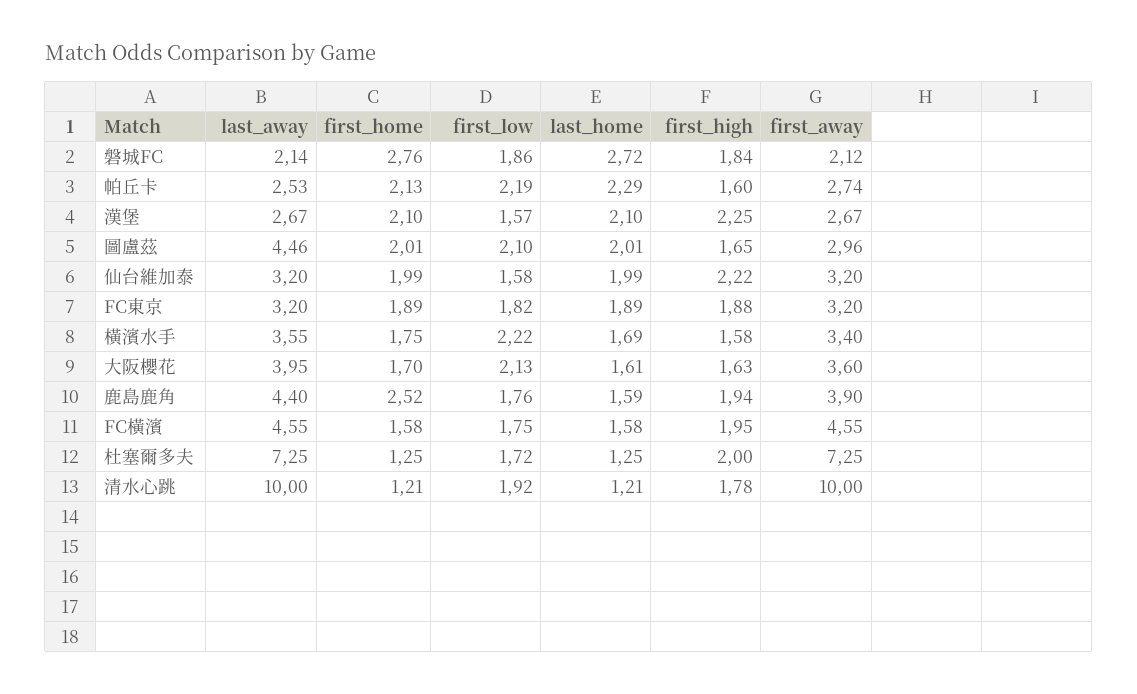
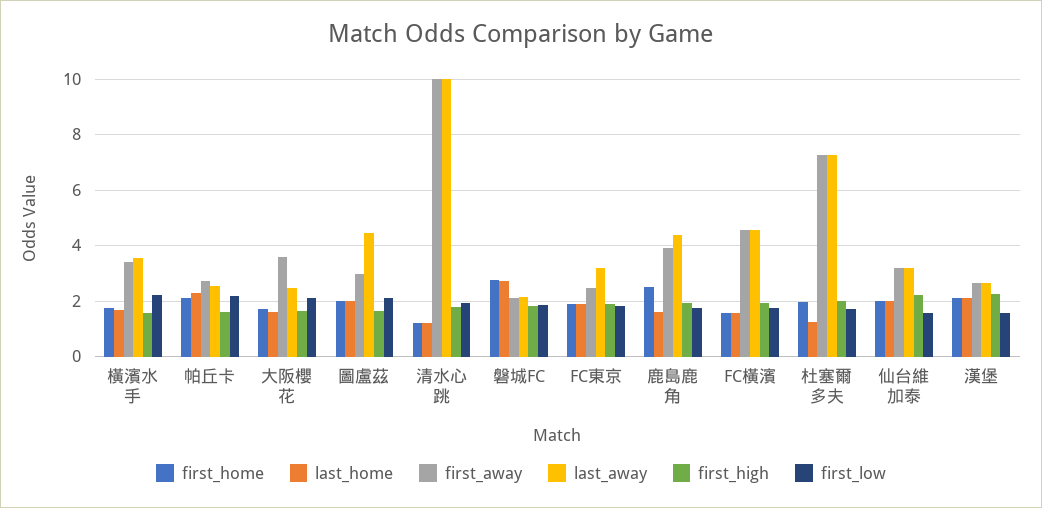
  {
    "last_away": {
      "磐城FC": 2.14,
      "帕丘卡": 2.53,
      "漢堡": 2.67,
      "圖盧茲": 4.46,
      "仙台維加泰": 3.2,
      "FC東京": 3.2,
      "橫濱水手": 3.55,
-     "大阪櫻花": 3.95,
+     "大阪櫻花": 2.5,
      "鹿島鹿角": 4.4,
      "FC橫濱": 4.55,
      "杜塞爾多夫": 7.25,
      "清水心跳": 10
    },
    "first_home": {
      "磐城FC": 2.76,
      "帕丘卡": 2.13,
      "漢堡": 2.1,
      "圖盧茲": 2.01,
      "仙台維加泰": 1.99,
      "FC東京": 1.89,
      "橫濱水手": 1.75,
      "大阪櫻花": 1.7,
      "鹿島鹿角": 2.52,
      "FC橫濱": 1.58,
-     "杜塞爾多夫": 1.25,
+     "杜塞爾多夫": 2,
      "清水心跳": 1.21
    },
    "first_low": {
      "磐城FC": 1.86,
      "帕丘卡": 2.19,
      "漢堡": 1.57,
      "圖盧茲": 2.1,
      "仙台維加泰": 1.58,
      "FC東京": 1.82,
      "橫濱水手": 2.22,
      "大阪櫻花": 2.13,
      "鹿島鹿角": 1.76,
      "FC橫濱": 1.75,
      "杜塞爾多夫": 1.72,
      "清水心跳": 1.92
    },
    "last_home": {
      "磐城FC": 2.72,
      "帕丘卡": 2.29,
      "漢堡": 2.1,
      "圖盧茲": 2.01,
      "仙台維加泰": 1.99,
      "FC東京": 1.89,
      "橫濱水手": 1.69,
      "大阪櫻花": 1.61,
      "鹿島鹿角": 1.59,
      "FC橫濱": 1.58,
      "杜塞爾多夫": 1.25,
      "清水心跳": 1.21
    },
    "first_high": {
      "磐城FC": 1.84,
      "帕丘卡": 1.6,
      "漢堡": 2.25,
      "圖盧茲": 1.65,
      "仙台維加泰": 2.22,
      "FC東京": 1.88,
      "橫濱水手": 1.58,
      "大阪櫻花": 1.63,
      "鹿島鹿角": 1.94,
      "FC橫濱": 1.95,
      "杜塞爾多夫": 2,
      "清水心跳": 1.78
    },
    "first_away": {
      "磐城FC": 2.12,
      "帕丘卡": 2.74,
      "漢堡": 2.67,
      "圖盧茲": 2.96,
      "仙台維加泰": 3.2,
-     "FC東京": 3.2,
+     "FC東京": 2.5,
      "橫濱水手": 3.4,
      "大阪櫻花": 3.6,
      "鹿島鹿角": 3.9,
      "FC橫濱": 4.55,
      "杜塞爾多夫": 7.25,
      "清水心跳": 10
    }
  }

